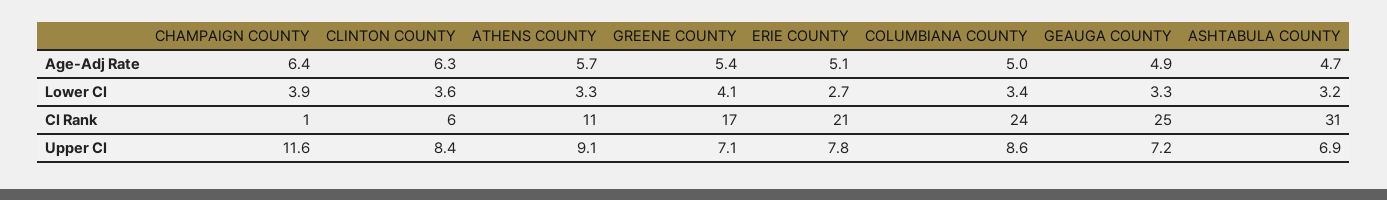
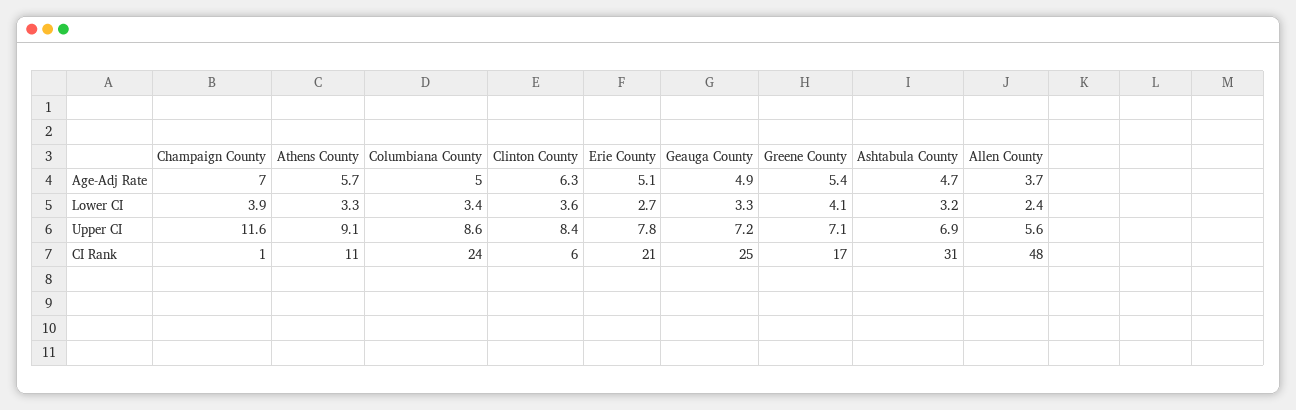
  {
    "CHAMPAIGN COUNTY": {
-     "Age-Adj Rate": 6.4,
+     "Age-Adj Rate": 7,
      "Lower CI": 3.9,
      "CI Rank": 1,
      "Upper CI": 11.6
    },
    "CLINTON COUNTY": {
      "Age-Adj Rate": 6.3,
      "Lower CI": 3.6,
      "CI Rank": 6,
      "Upper CI": 8.4
    },
    "ATHENS COUNTY": {
      "Age-Adj Rate": 5.7,
      "Lower CI": 3.3,
      "CI Rank": 11,
      "Upper CI": 9.1
    },
    "GREENE COUNTY": {
      "Age-Adj Rate": 5.4,
      "Lower CI": 4.1,
      "CI Rank": 17,
      "Upper CI": 7.1
    },
    "ERIE COUNTY": {
      "Age-Adj Rate": 5.1,
      "Lower CI": 2.7,
      "CI Rank": 21,
      "Upper CI": 7.8
    },
    "COLUMBIANA COUNTY": {
      "Age-Adj Rate": 5,
      "Lower CI": 3.4,
      "CI Rank": 24,
      "Upper CI": 8.6
    },
    "GEAUGA COUNTY": {
      "Age-Adj Rate": 4.9,
      "Lower CI": 3.3,
      "CI Rank": 25,
      "Upper CI": 7.2
    },
    "ASHTABULA COUNTY": {
      "Age-Adj Rate": 4.7,
      "Lower CI": 3.2,
      "CI Rank": 31,
      "Upper CI": 6.9
-   }
+   },
+   "Allen County": {
+     "Age-Adj Rate": 3.7,
+     "Lower CI": 2.4,
+     "Upper CI": 5.6,
+     "CI Rank": 48
+   }
  }

